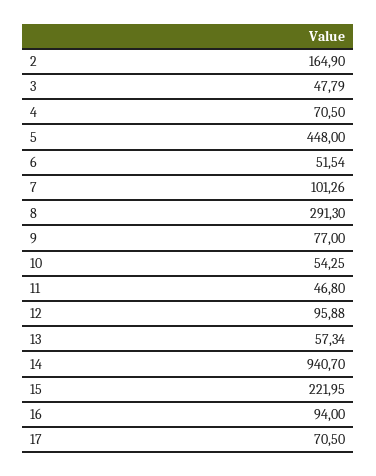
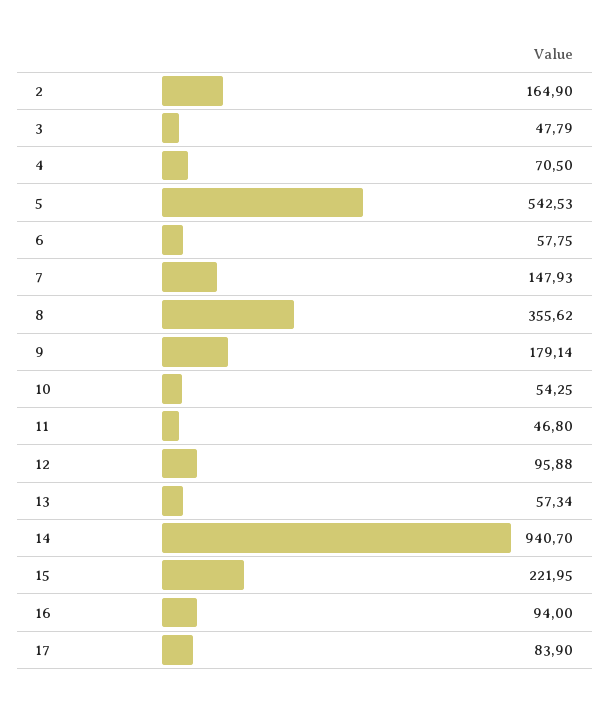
  {
    "2": 164.9,
    "3": 47.79,
    "4": 70.5,
-   "5": 448,
+   "5": 542.53,
-   "6": 51.54,
+   "6": 57.75,
-   "7": 101.26,
+   "7": 147.93,
-   "8": 291.3,
+   "8": 355.62,
-   "9": 77,
+   "9": 179.14,
    "10": 54.25,
    "11": 46.8,
    "12": 95.88,
    "13": 57.34,
    "14": 940.7,
    "15": 221.95,
    "16": 94,
-   "17": 70.5
+   "17": 83.9
  }

